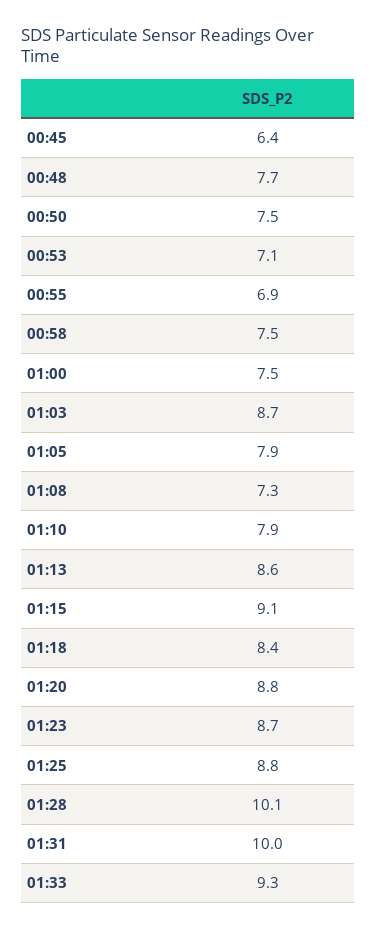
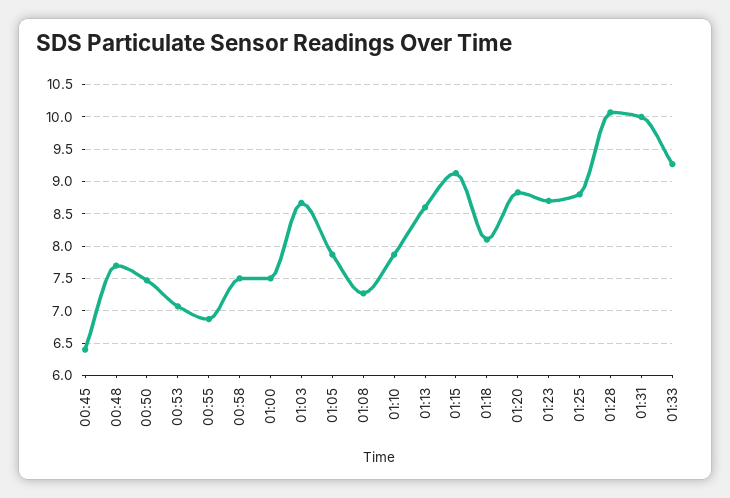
  {
    "00:45": 6.4,
    "00:48": 7.7,
    "00:50": 7.5,
    "00:53": 7.1,
    "00:55": 6.9,
    "00:58": 7.5,
    "01:00": 7.5,
    "01:03": 8.7,
    "01:05": 7.9,
    "01:08": 7.3,
    "01:10": 7.9,
    "01:13": 8.6,
    "01:15": 9.1,
-   "01:18": 8.4,
+   "01:18": 8.1,
    "01:20": 8.8,
    "01:23": 8.7,
    "01:25": 8.8,
    "01:28": 10.1,
    "01:31": 10,
    "01:33": 9.3
  }

